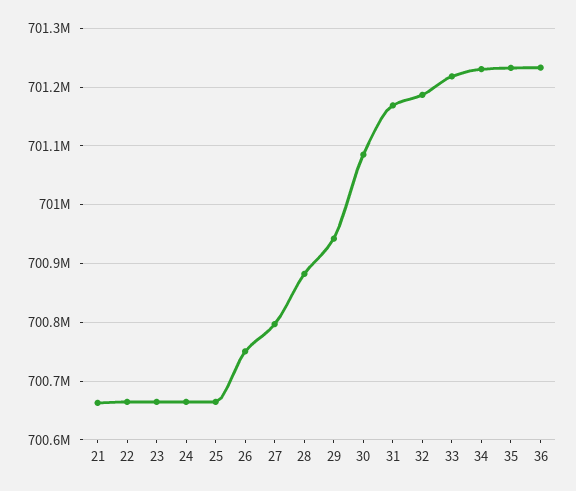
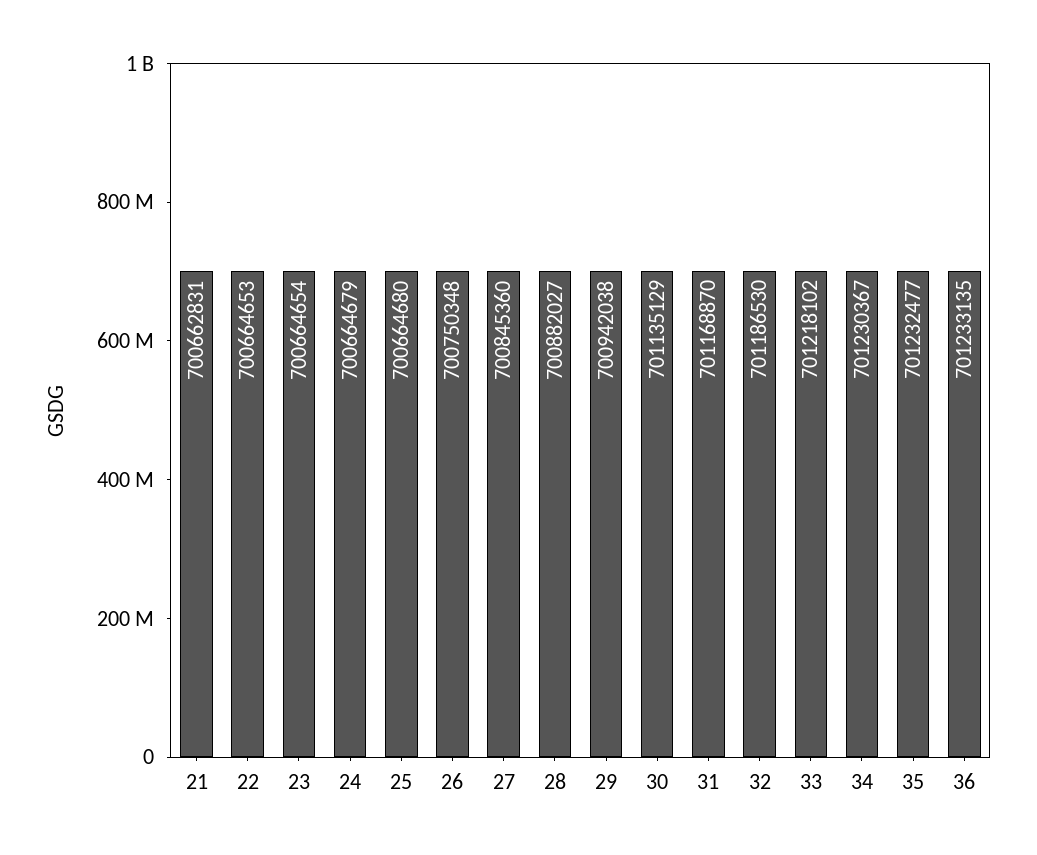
  {
    "21": 700662831,
    "22": 700664653,
    "23": 700664654,
    "24": 700664679,
    "25": 700664680,
    "26": 700750348,
-   "27": 700800000,
+   "27": 700845360,
    "28": 700882027,
    "29": 700942038,
-   "30": 701080000,
+   "30": 701135129,
    "31": 701168870,
    "32": 701186530,
    "33": 701218102,
    "34": 701230367,
    "35": 701232477,
    "36": 701233135
  }

